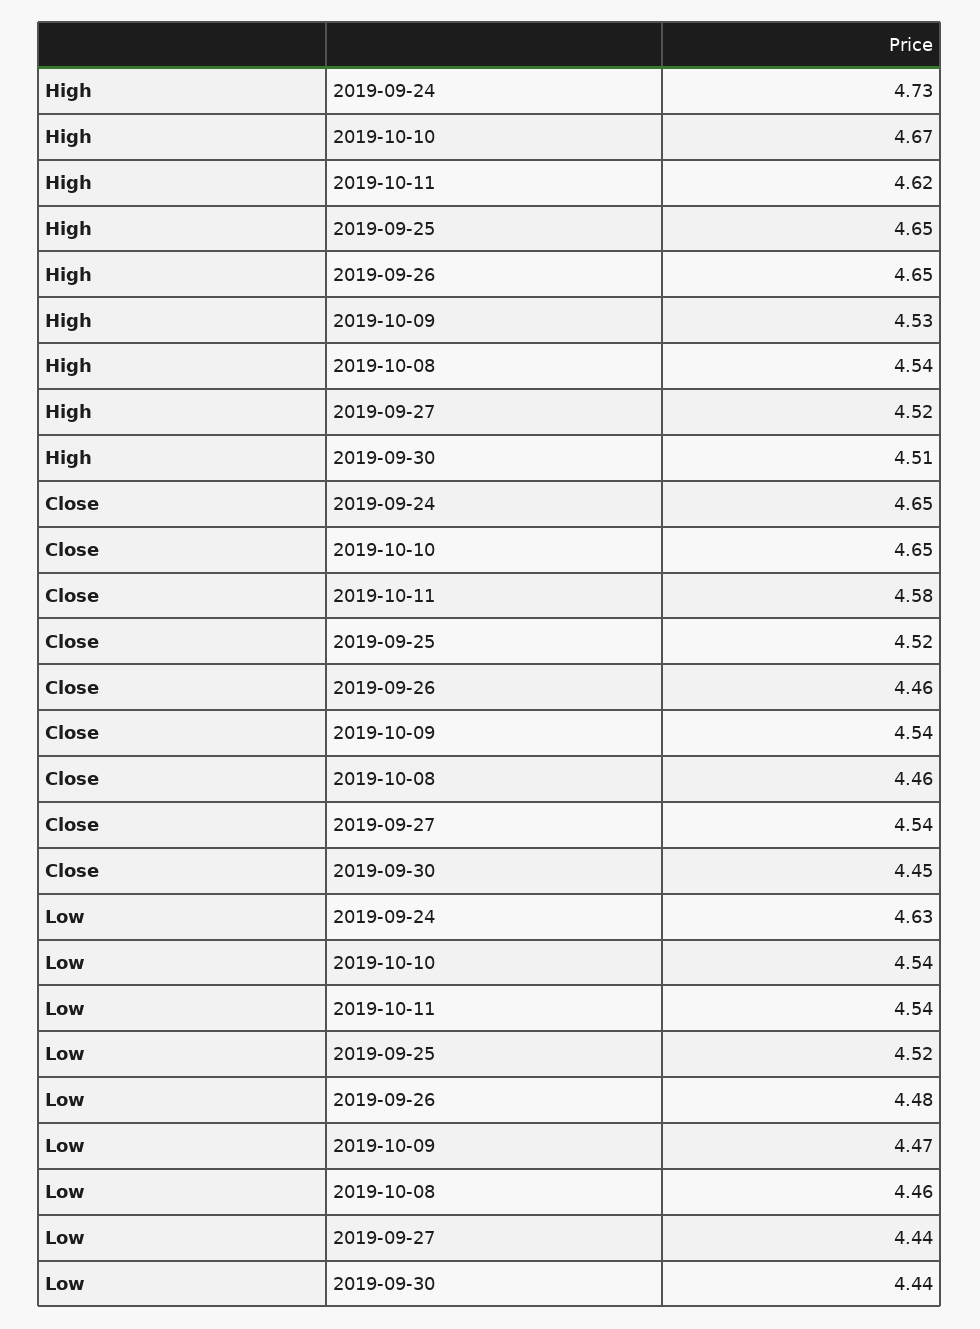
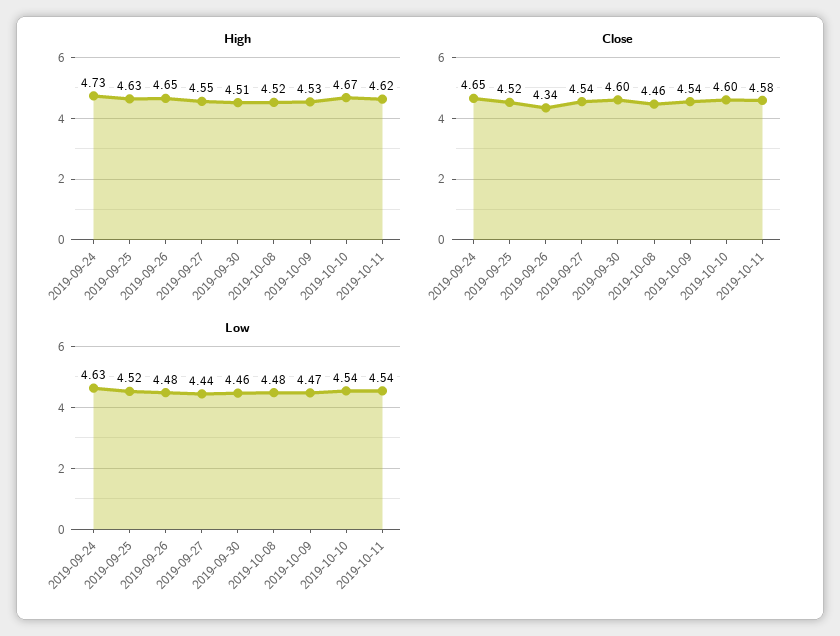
  {
    "High": {
      "2019-09-24": 4.73,
      "2019-10-10": 4.67,
      "2019-10-11": 4.62,
-     "2019-09-25": 4.65,
+     "2019-09-25": 4.63,
      "2019-09-26": 4.65,
      "2019-10-09": 4.53,
-     "2019-10-08": 4.54,
+     "2019-10-08": 4.52,
-     "2019-09-27": 4.52,
+     "2019-09-27": 4.55,
      "2019-09-30": 4.51
    },
    "Close": {
      "2019-09-24": 4.65,
-     "2019-10-10": 4.65,
+     "2019-10-10": 4.6,
      "2019-10-11": 4.58,
      "2019-09-25": 4.52,
-     "2019-09-26": 4.46,
+     "2019-09-26": 4.34,
      "2019-10-09": 4.54,
      "2019-10-08": 4.46,
      "2019-09-27": 4.54,
-     "2019-09-30": 4.45
+     "2019-09-30": 4.6
    },
    "Low": {
      "2019-09-24": 4.63,
      "2019-10-10": 4.54,
      "2019-10-11": 4.54,
      "2019-09-25": 4.52,
      "2019-09-26": 4.48,
      "2019-10-09": 4.47,
-     "2019-10-08": 4.46,
+     "2019-10-08": 4.48,
      "2019-09-27": 4.44,
-     "2019-09-30": 4.44
+     "2019-09-30": 4.46
    }
  }

